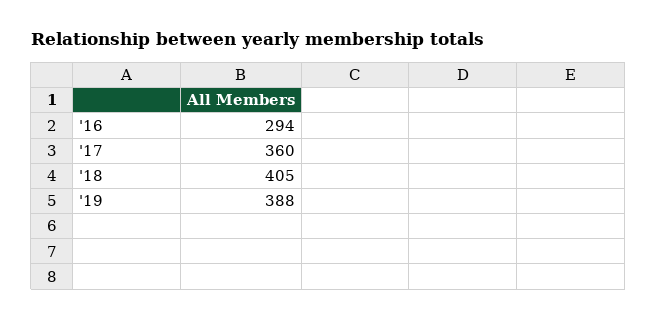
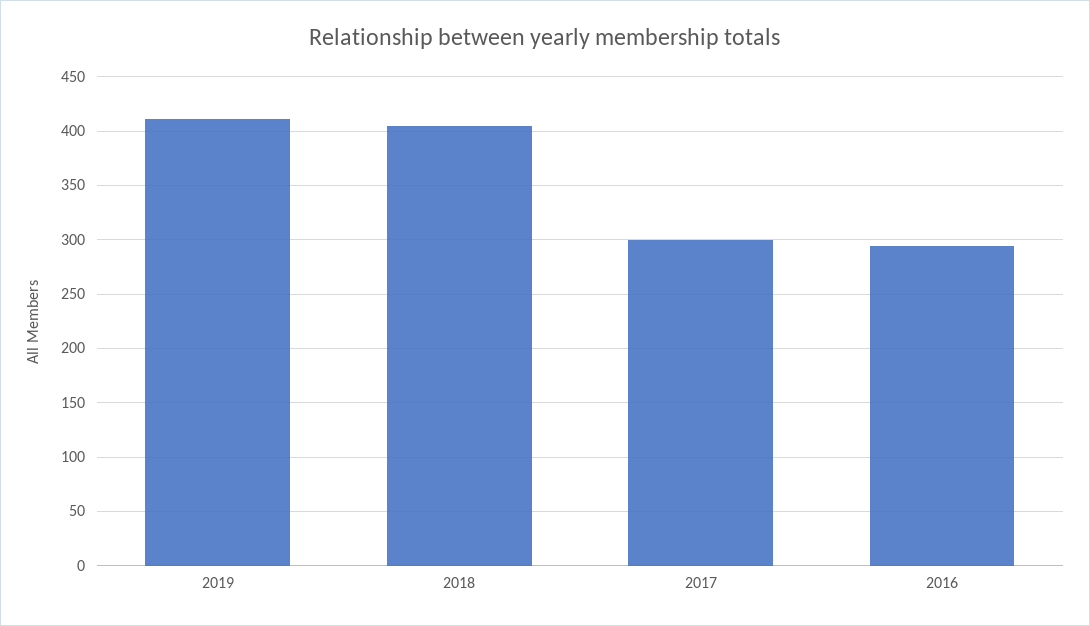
  {
    "'16": 294,
-   "'17": 360,
+   "'17": 300,
    "'18": 405,
-   "'19": 388
+   "'19": 410
  }

